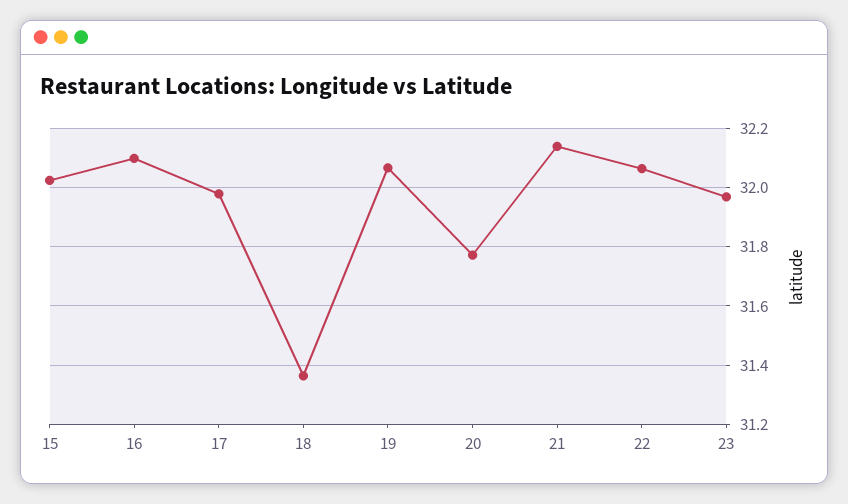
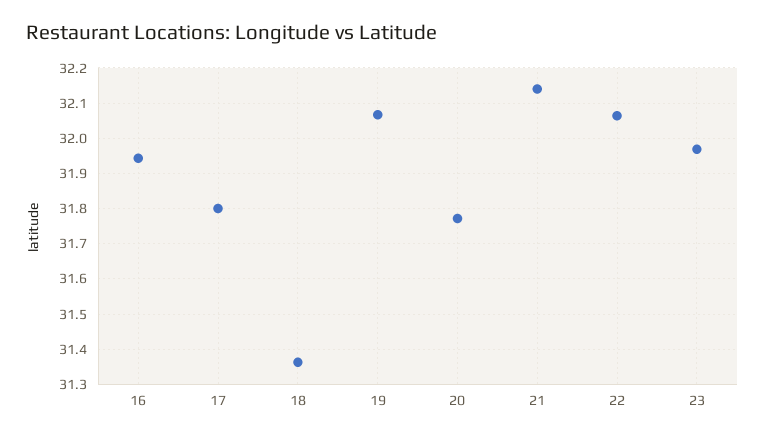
  {
-   "15": 32.025,
-   "16": 32.1,
+   "16": 31.94,
-   "17": 31.975,
+   "17": 31.8,
    "18": 31.36,
    "19": 32.06,
    "20": 31.78,
    "21": 32.14,
    "22": 32.06,
    "23": 31.96
  }

